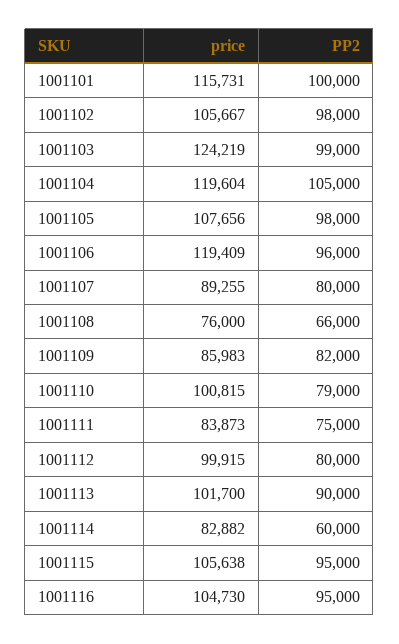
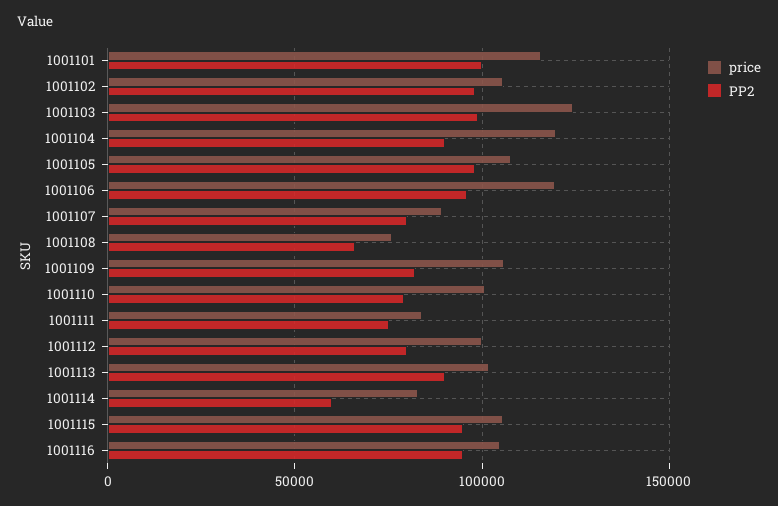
  {
    "price": {
      "1001101": 115731,
      "1001102": 105667,
      "1001103": 124219,
      "1001104": 119604,
      "1001105": 107656,
      "1001106": 119409,
      "1001107": 89255,
      "1001108": 76000,
-     "1001109": 85983,
+     "1001109": 105000,
      "1001110": 100815,
      "1001111": 83873,
      "1001112": 99915,
      "1001113": 101700,
      "1001114": 82882,
      "1001115": 105638,
      "1001116": 104730
    },
    "PP2": {
      "1001101": 100000,
      "1001102": 98000,
      "1001103": 99000,
-     "1001104": 105000,
+     "1001104": 90000,
      "1001105": 98000,
      "1001106": 96000,
      "1001107": 80000,
      "1001108": 66000,
      "1001109": 82000,
      "1001110": 79000,
      "1001111": 75000,
      "1001112": 80000,
      "1001113": 90000,
      "1001114": 60000,
      "1001115": 95000,
      "1001116": 95000
    }
  }

